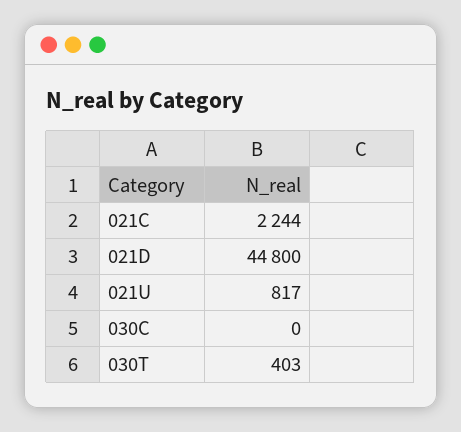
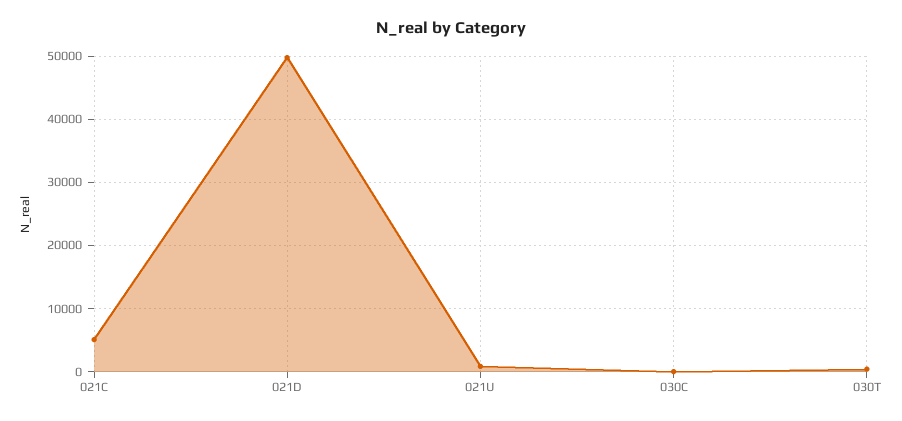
  {
-   "021C": 2244,
+   "021C": 5000,
-   "021D": 44800,
+   "021D": 50000,
    "021U": 817,
    "030C": 0,
    "030T": 403
  }

